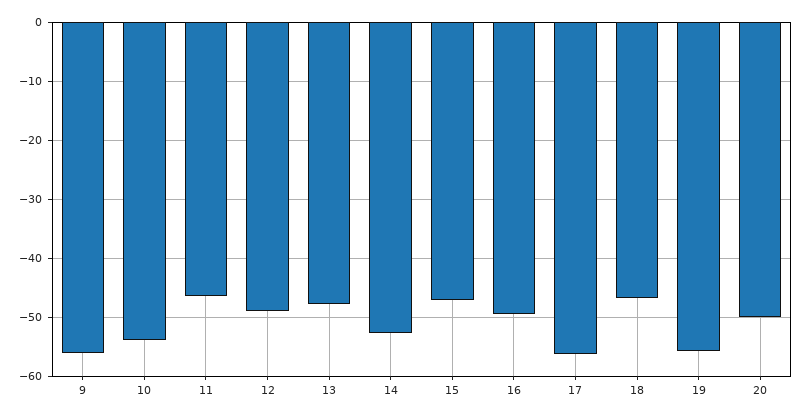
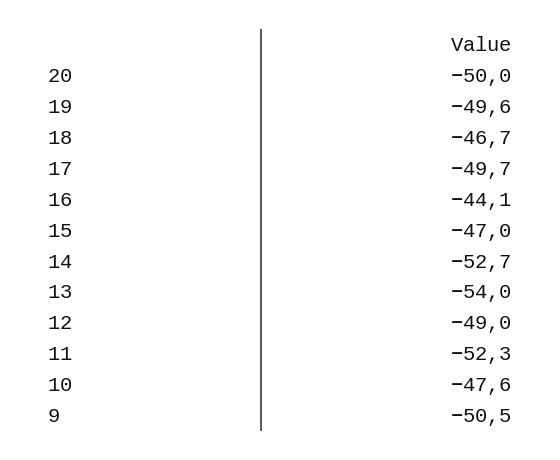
  {
-   "9": -56,
+   "9": -50.5,
-   "10": -54,
+   "10": -47.6,
-   "11": -46,
+   "11": -52.3,
    "12": -49,
-   "13": -48,
+   "13": -54,
    "14": -52.7,
    "15": -47,
-   "16": -50,
+   "16": -44.1,
-   "17": -56,
+   "17": -49.7,
    "18": -46.7,
-   "19": -56,
+   "19": -49.6,
    "20": -50
  }

